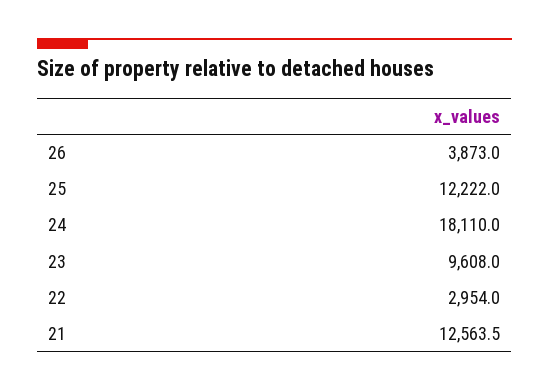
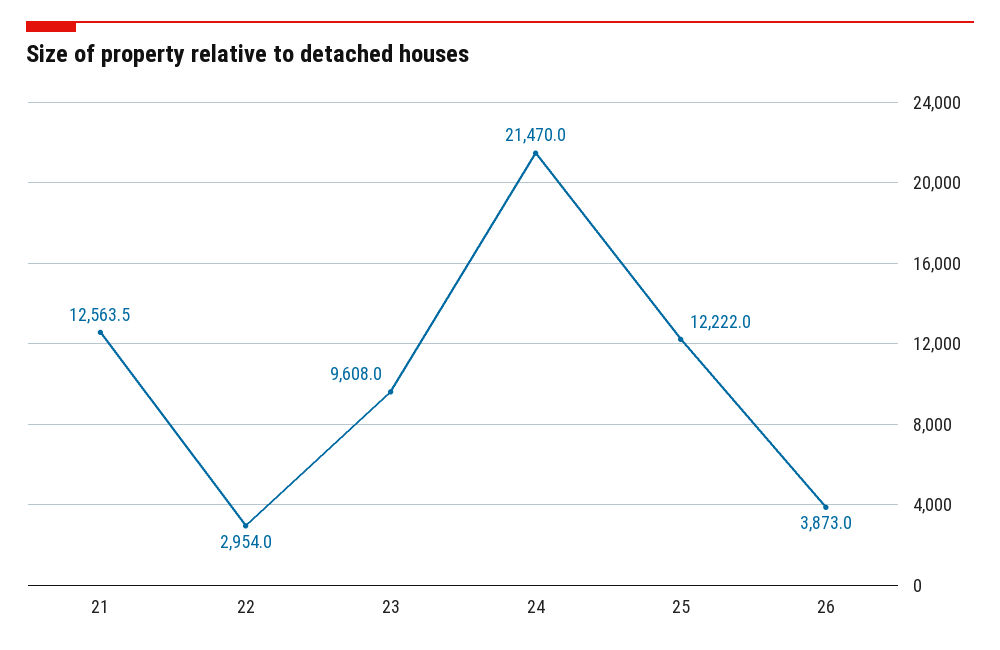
  {
    "26": 3873,
    "25": 12222,
-   "24": 18110,
+   "24": 21470,
    "23": 9608,
    "22": 2954,
    "21": 12563.5
  }

